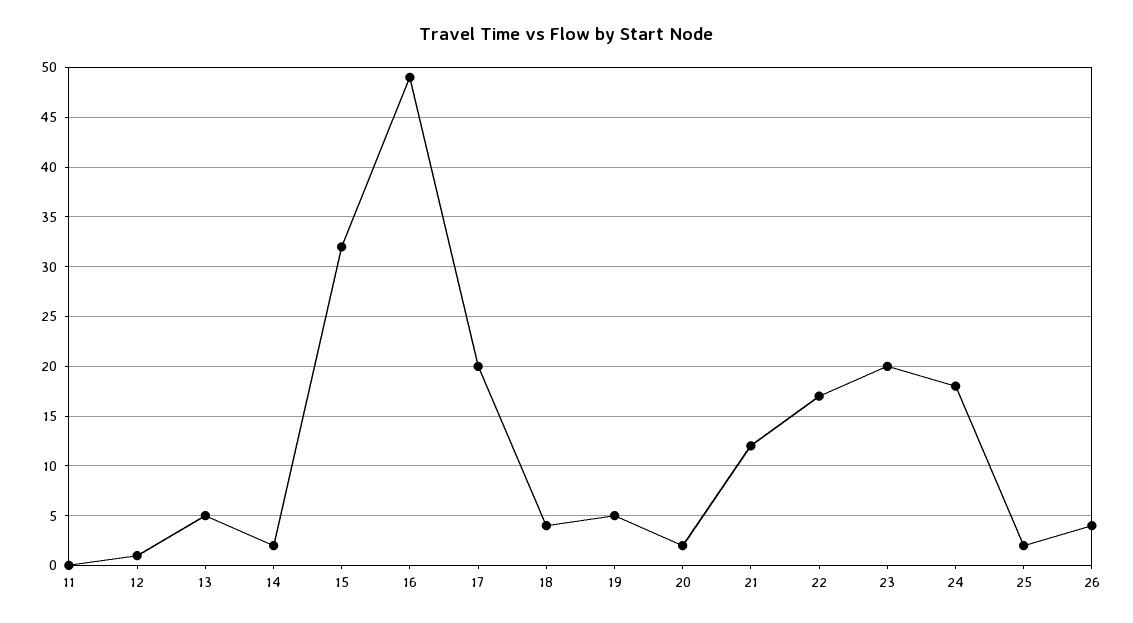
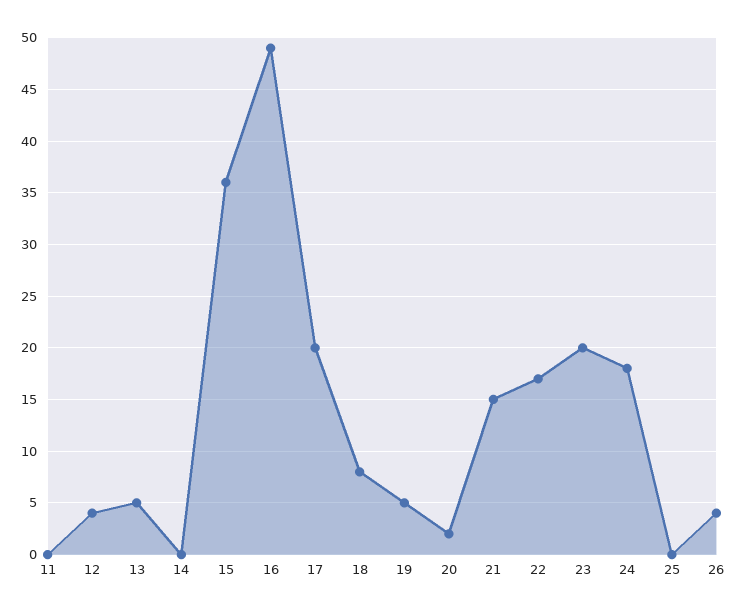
  {
    "11": 0,
-   "12": 1,
+   "12": 4,
    "13": 5,
-   "14": 2,
+   "14": 0,
-   "15": 32,
+   "15": 36,
    "16": 49,
    "17": 20,
-   "18": 4,
+   "18": 8,
    "19": 5,
    "20": 2,
-   "21": 12,
+   "21": 15,
    "22": 17,
    "23": 20,
    "24": 18,
-   "25": 2,
+   "25": 0,
    "26": 4
  }

